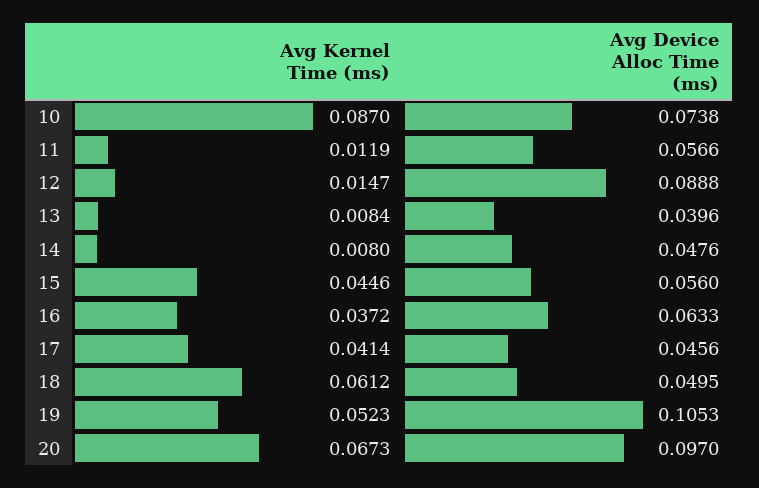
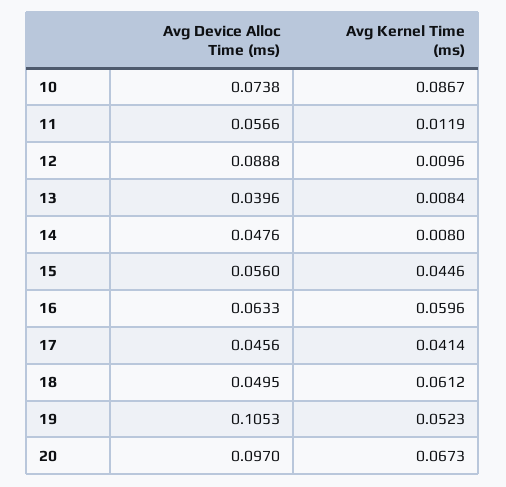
  {
    "Avg Kernel Time (ms)": {
-     "10": 0.087,
+     "10": 0.0867,
      "11": 0.0119,
-     "12": 0.0147,
+     "12": 0.0096,
      "13": 0.0084,
      "14": 0.008,
      "15": 0.0446,
-     "16": 0.0372,
+     "16": 0.0596,
      "17": 0.0414,
      "18": 0.0612,
      "19": 0.0523,
      "20": 0.0673
    },
    "Avg Device Alloc Time (ms)": {
      "10": 0.0738,
      "11": 0.0566,
      "12": 0.0888,
      "13": 0.0396,
      "14": 0.0476,
      "15": 0.056,
      "16": 0.0633,
      "17": 0.0456,
      "18": 0.0495,
      "19": 0.1053,
      "20": 0.097
    }
  }

